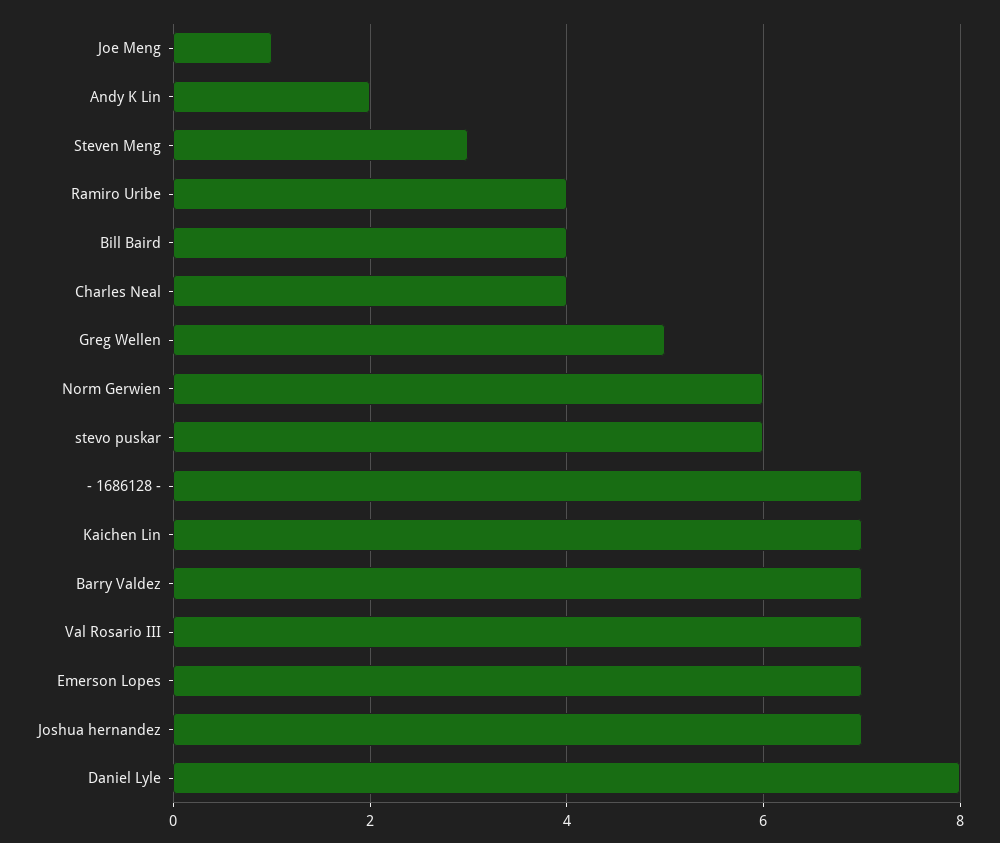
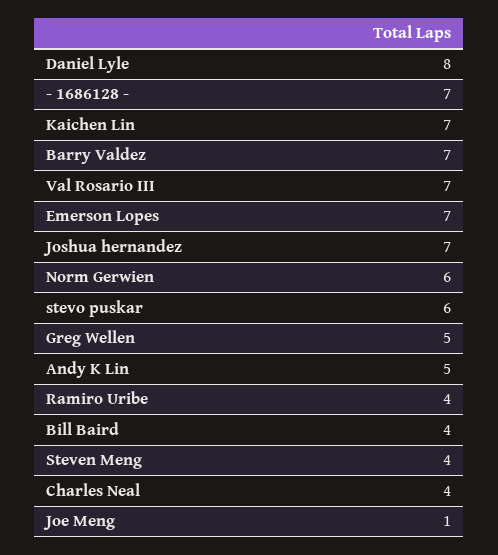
  {
    "Joe Meng": 1,
-   "Andy K Lin": 2,
+   "Andy K Lin": 5,
-   "Steven Meng": 3,
+   "Steven Meng": 4,
    "Ramiro Uribe": 4,
    "Bill Baird": 4,
    "Charles Neal": 4,
    "Greg Wellen": 5,
    "Norm Gerwien": 6,
    "stevo puskar": 6,
    "- 1686128 -": 7,
    "Kaichen Lin": 7,
    "Barry Valdez": 7,
    "Val Rosario III": 7,
    "Emerson Lopes": 7,
    "Joshua hernandez": 7,
    "Daniel Lyle": 8
  }

